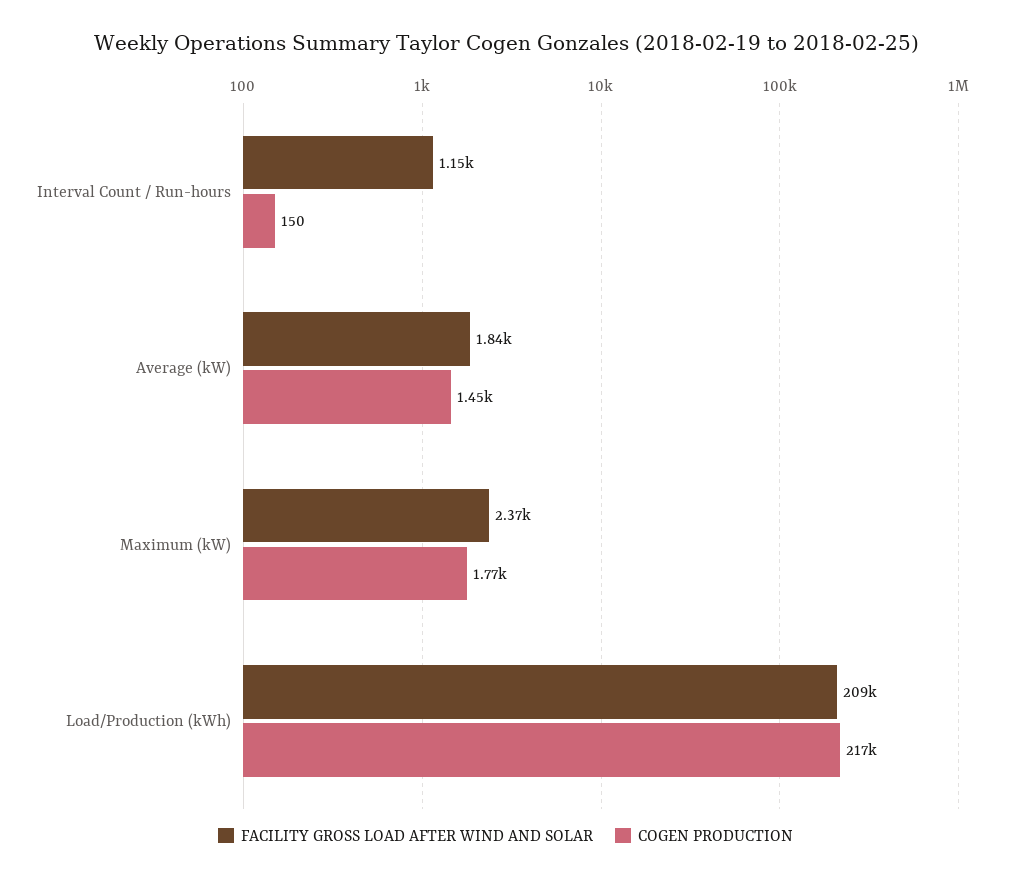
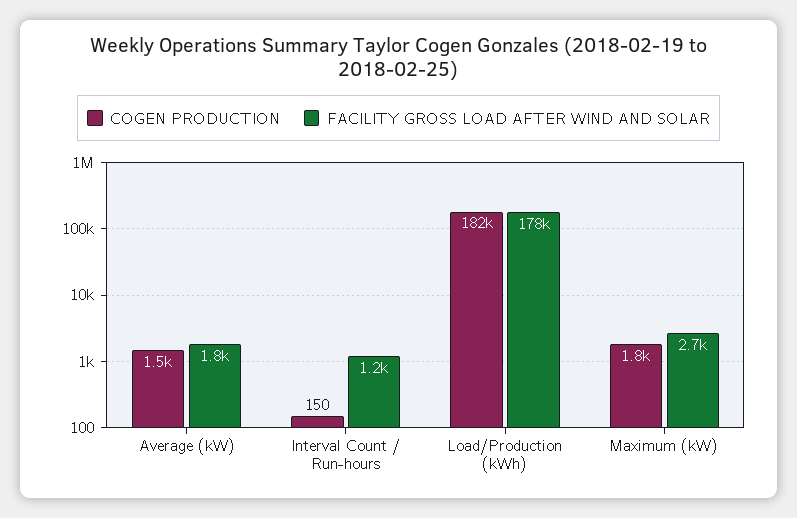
  {
    "FACILITY GROSS LOAD AFTER WIND AND SOLAR": {
      "Interval Count / Run-hours": 1150,
      "Average (kW)": 1840,
-     "Maximum (kW)": 2370,
+     "Maximum (kW)": 2700,
-     "Load/Production (kWh)": 209000
+     "Load/Production (kWh)": 178000
    },
    "COGEN PRODUCTION": {
      "Interval Count / Run-hours": 150,
      "Average (kW)": 1450,
      "Maximum (kW)": 1770,
-     "Load/Production (kWh)": 217000
+     "Load/Production (kWh)": 182000
    }
  }

